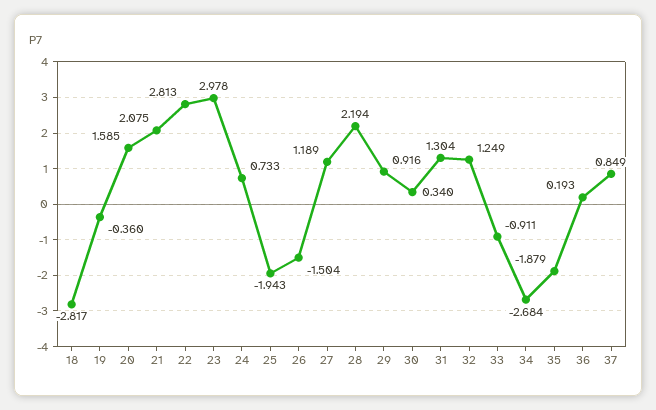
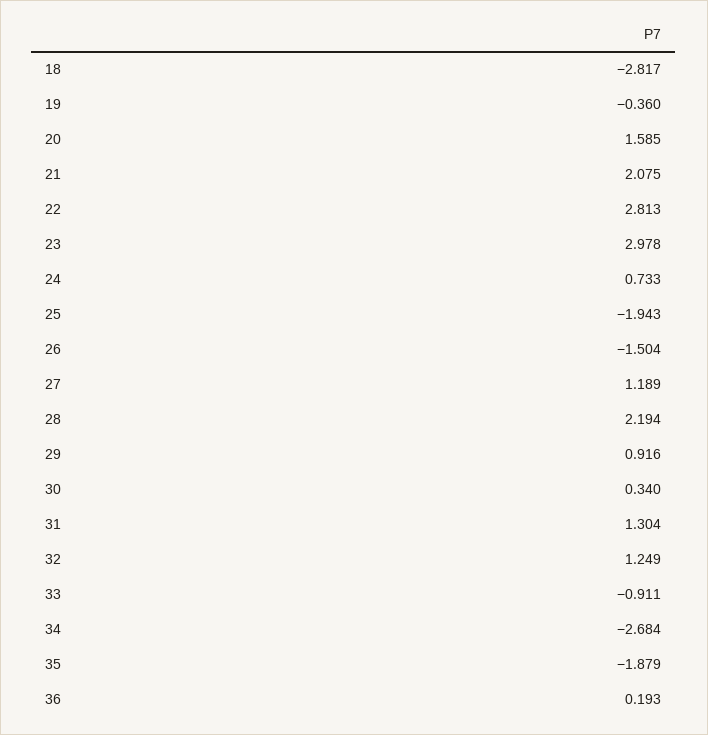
  {
    "18": -2.817,
    "19": -0.36,
    "20": 1.585,
    "21": 2.075,
    "22": 2.813,
    "23": 2.978,
    "24": 0.733,
    "25": -1.943,
    "26": -1.504,
    "27": 1.189,
    "28": 2.194,
    "29": 0.916,
    "30": 0.34,
    "31": 1.304,
    "32": 1.249,
    "33": -0.911,
    "34": -2.684,
    "35": -1.879,
-   "36": 0.193,
+   "36": 0.193
-   "37": 0.849
  }

